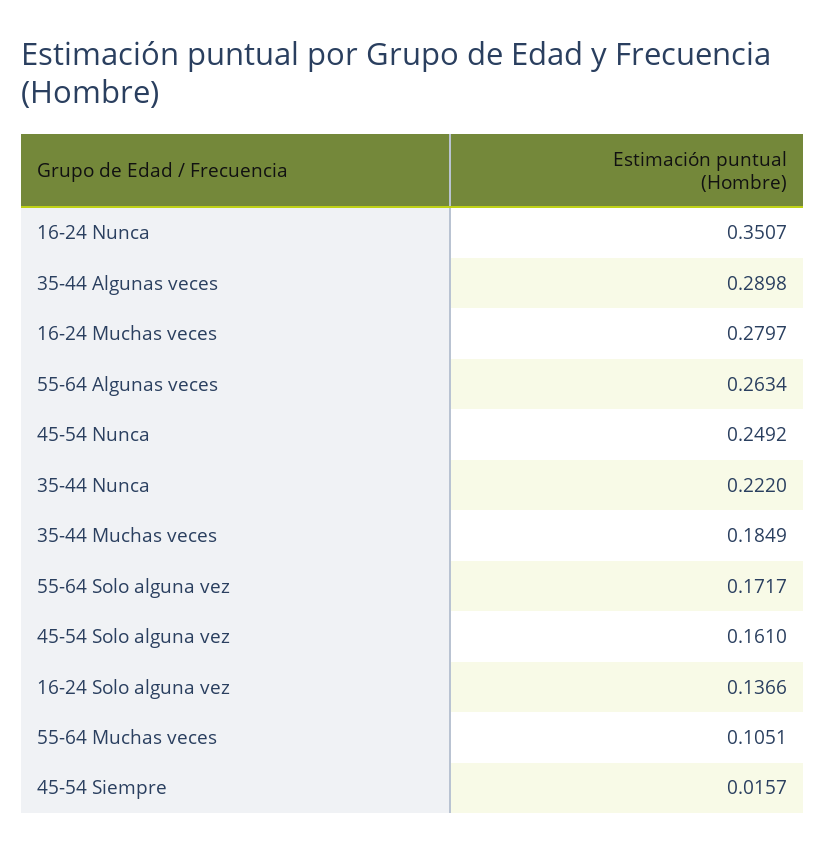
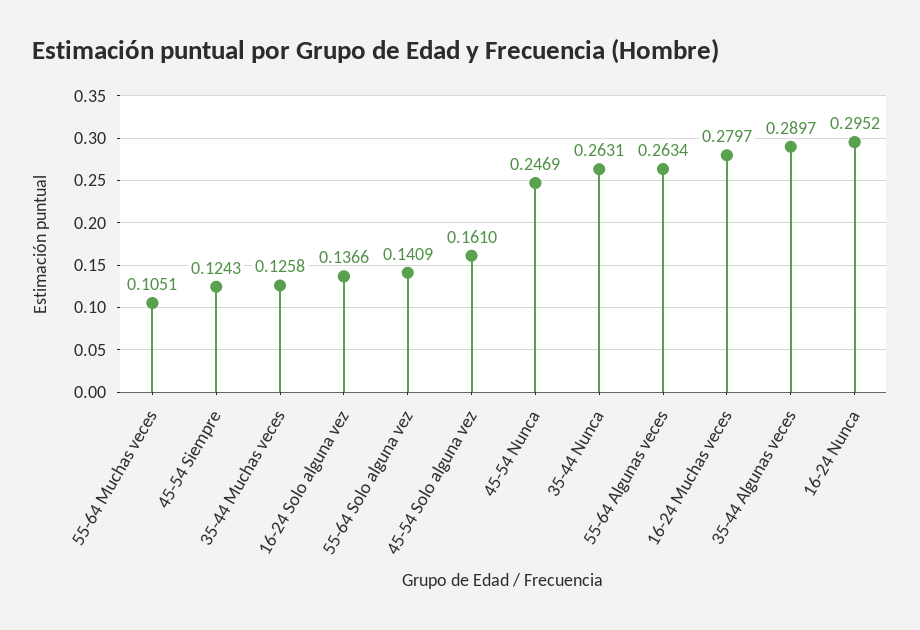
  {
-   "16-24 Nunca": 0.3507,
+   "16-24 Nunca": 0.2952,
-   "35-44 Algunas veces": 0.2898,
+   "35-44 Algunas veces": 0.2897,
    "16-24 Muchas veces": 0.2797,
    "55-64 Algunas veces": 0.2634,
-   "45-54 Nunca": 0.2492,
+   "45-54 Nunca": 0.2469,
-   "35-44 Nunca": 0.222,
+   "35-44 Nunca": 0.2631,
-   "35-44 Muchas veces": 0.1849,
+   "35-44 Muchas veces": 0.1258,
-   "55-64 Solo alguna vez": 0.1717,
+   "55-64 Solo alguna vez": 0.1409,
    "45-54 Solo alguna vez": 0.161,
    "16-24 Solo alguna vez": 0.1366,
    "55-64 Muchas veces": 0.1051,
-   "45-54 Siempre": 0.0157
+   "45-54 Siempre": 0.1243
  }

